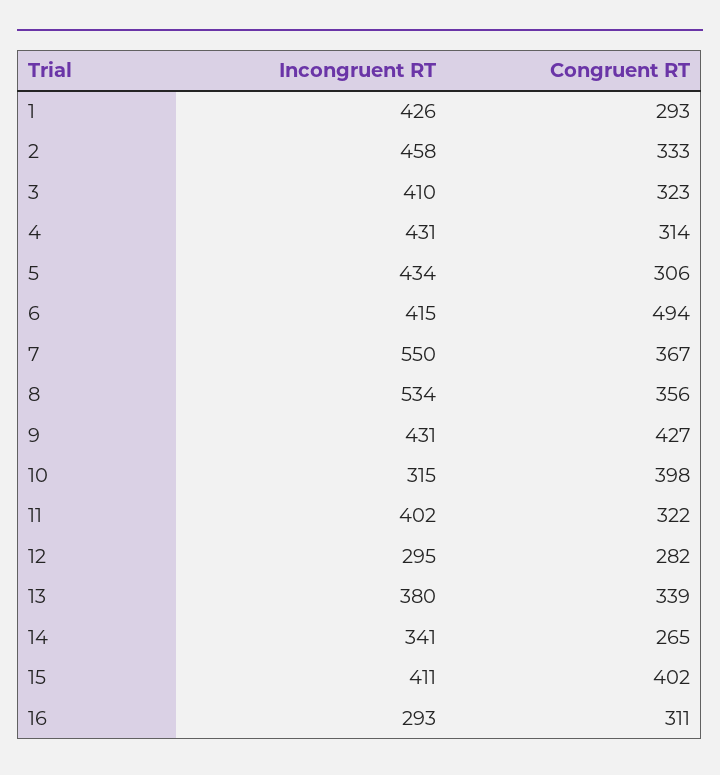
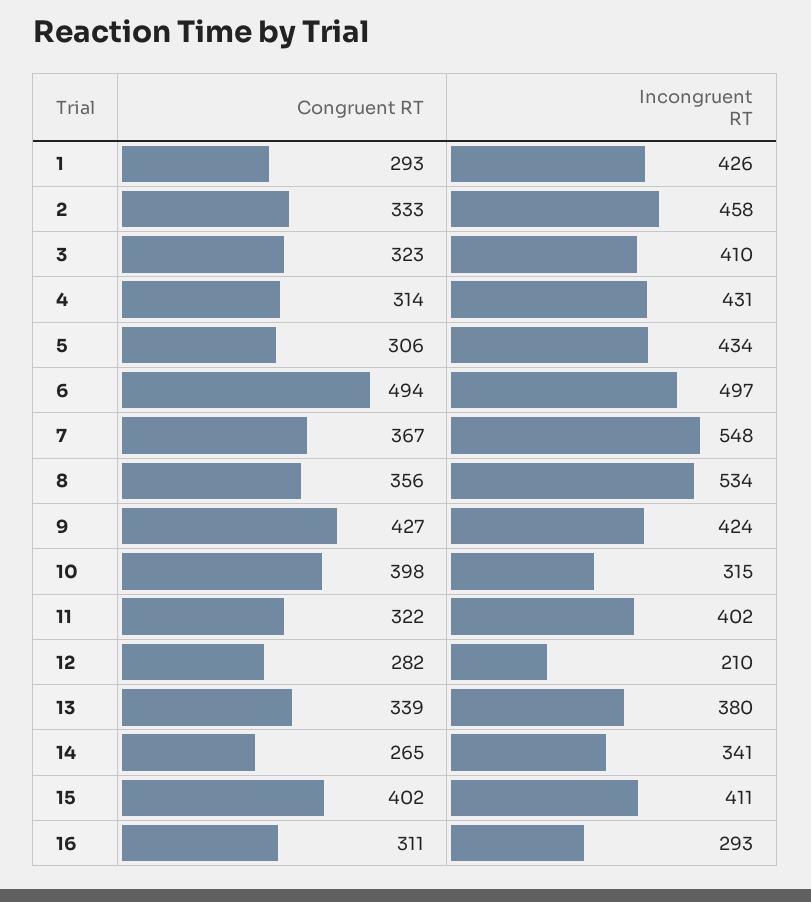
  {
    "Incongruent RT": {
      "1": 426,
      "2": 458,
      "3": 410,
      "4": 431,
      "5": 434,
-     "6": 415,
+     "6": 497,
-     "7": 550,
+     "7": 548,
      "8": 534,
-     "9": 431,
+     "9": 424,
      "10": 315,
      "11": 402,
-     "12": 295,
+     "12": 210,
      "13": 380,
      "14": 341,
      "15": 411,
      "16": 293
    },
    "Congruent RT": {
      "1": 293,
      "2": 333,
      "3": 323,
      "4": 314,
      "5": 306,
      "6": 494,
      "7": 367,
      "8": 356,
      "9": 427,
      "10": 398,
      "11": 322,
      "12": 282,
      "13": 339,
      "14": 265,
      "15": 402,
      "16": 311
    }
  }

